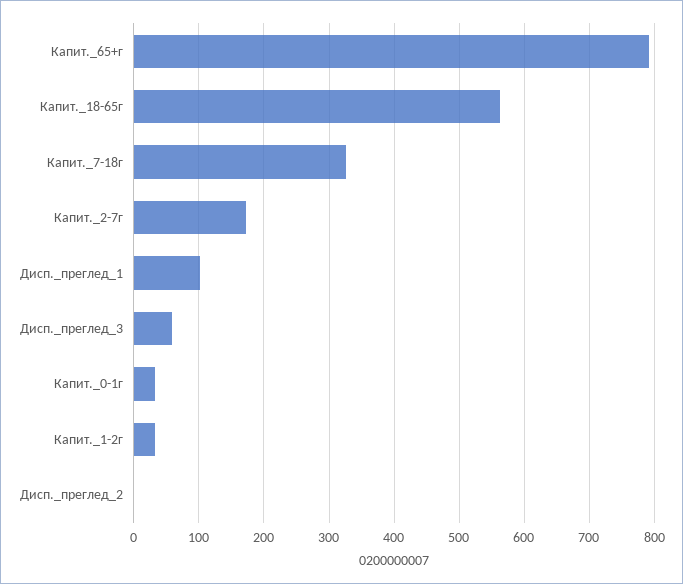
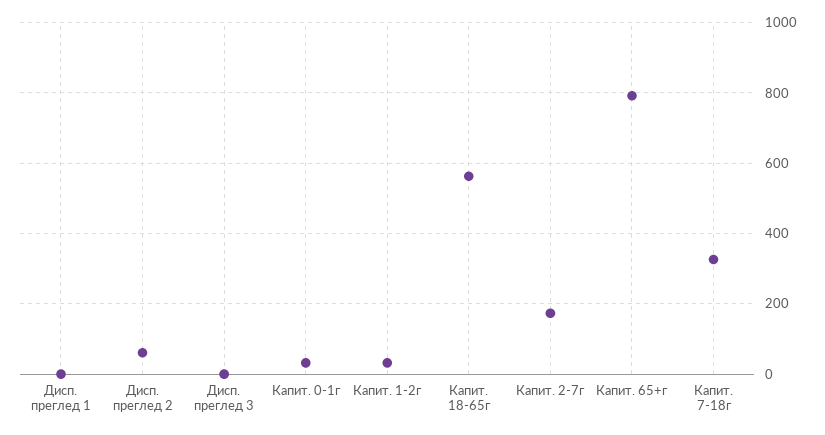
  {
    "Капит._65+г": 790,
    "Капит._18-65г": 560,
    "Капит._7-18г": 330,
    "Капит._2-7г": 170,
-   "Дисп._преглед_1": 100,
+   "Дисп._преглед_1": 0,
-   "Дисп._преглед_3": 60,
+   "Дисп._преглед_3": 0,
    "Капит._0-1г": 30,
    "Капит._1-2г": 30,
-   "Дисп._преглед_2": 0
+   "Дисп._преглед_2": 60
  }

